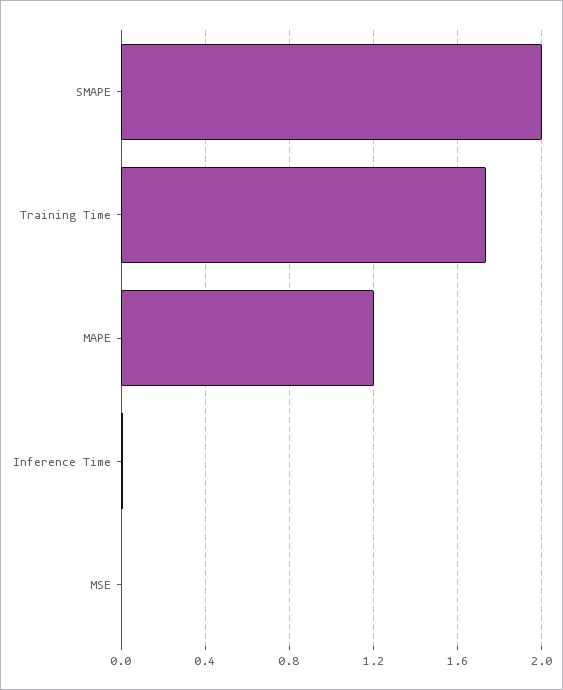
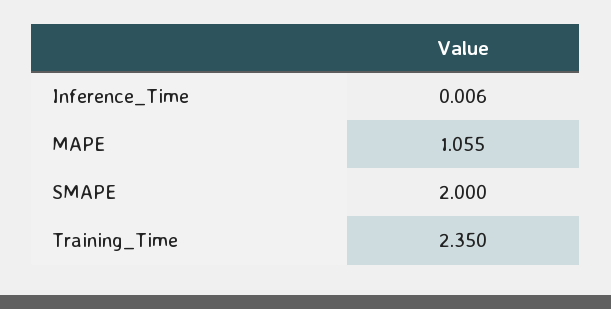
  {
    "SMAPE": 2,
-   "Training Time": 1.75,
+   "Training Time": 2.35,
-   "MAPE": 1.2,
+   "MAPE": 1.055,
-   "Inference Time": 0.006,
+   "Inference Time": 0.006
-   "MSE": 0
  }

